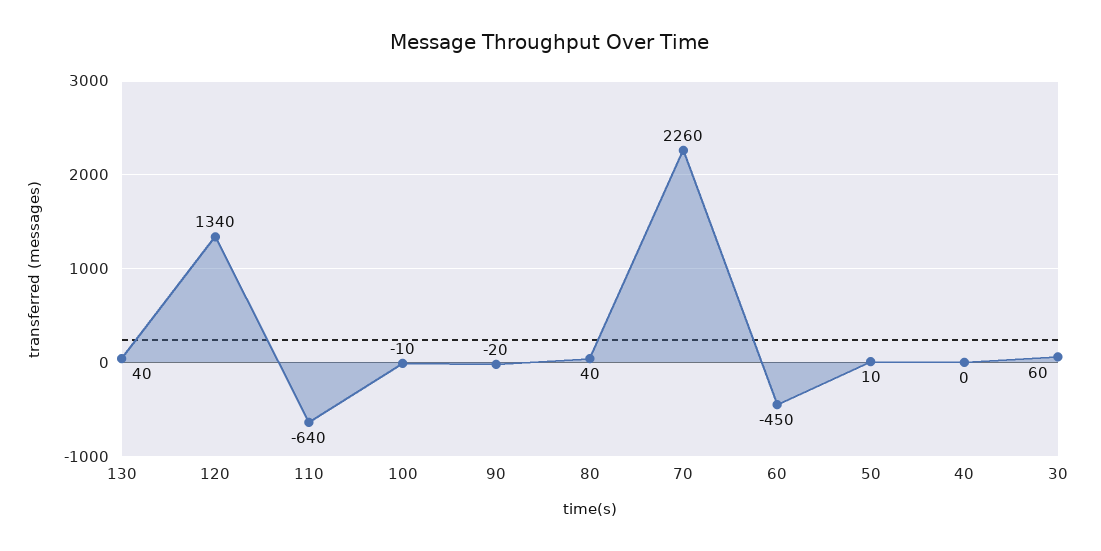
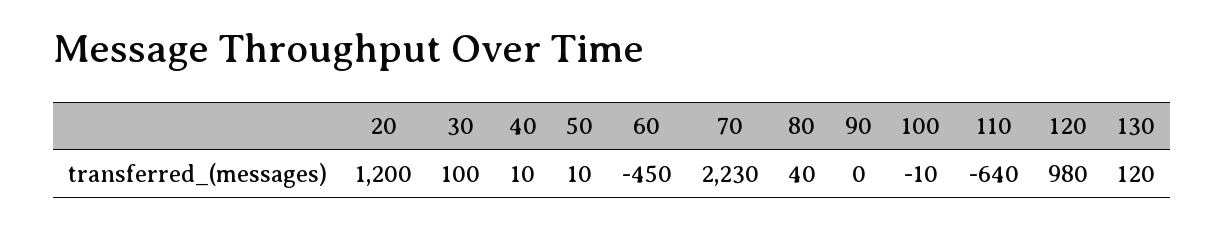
  {
-   "130": 40,
+   "130": 120,
-   "120": 1340,
+   "120": 980,
    "110": -640,
    "100": -10,
-   "90": -20,
+   "90": 0,
    "80": 40,
-   "70": 2260,
+   "70": 2230,
    "60": -450,
    "50": 10,
-   "40": 0,
+   "40": 10,
-   "30": 60
+   "30": 100,
+   "20": 1200
  }

